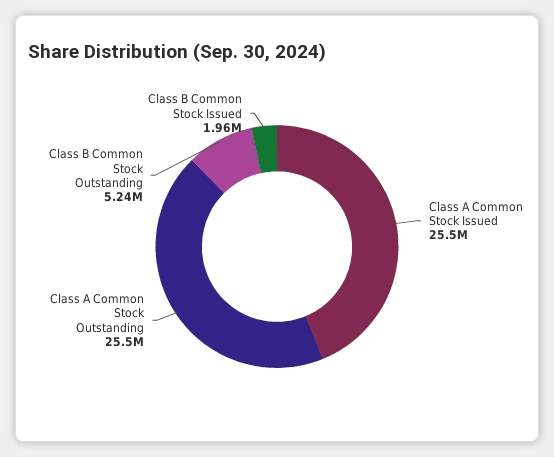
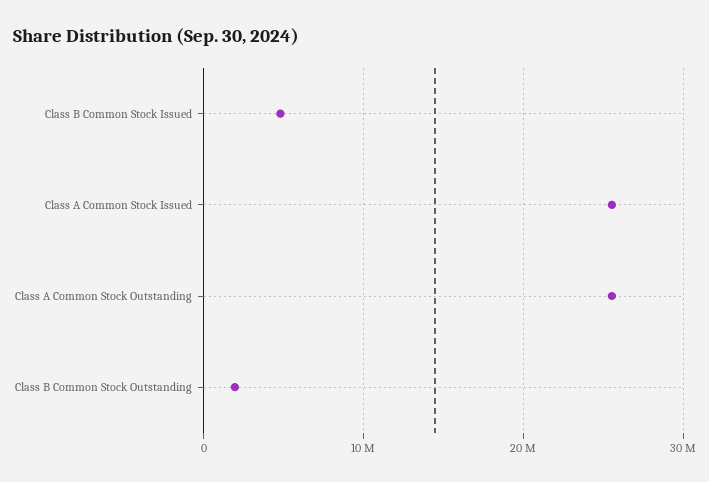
  {
    "Class A Common Stock Issued": 25500000,
    "Class A Common Stock Outstanding": 25500000,
-   "Class B Common Stock Outstanding": 5240000,
+   "Class B Common Stock Outstanding": 2000000,
-   "Class B Common Stock Issued": 1960000
+   "Class B Common Stock Issued": 5000000
  }

